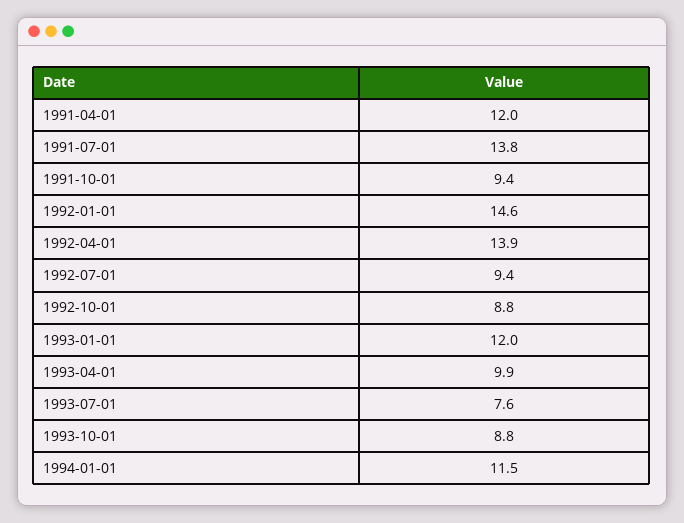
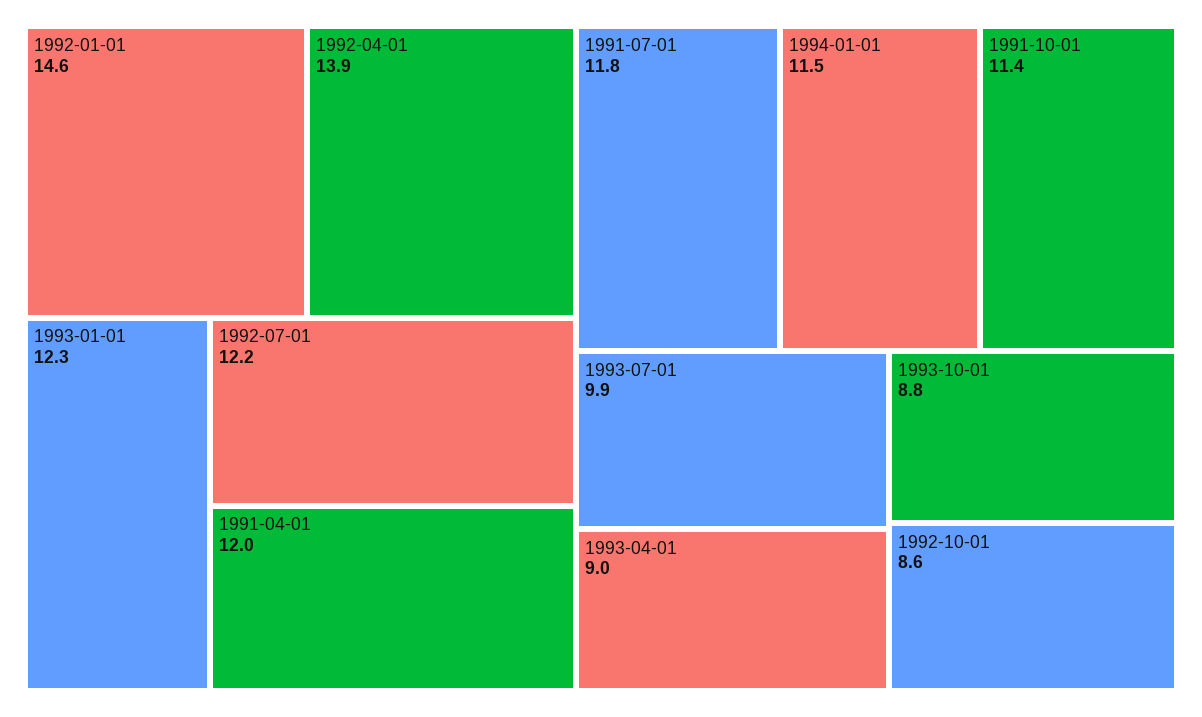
  {
    "1991-04-01": 12,
-   "1991-07-01": 13.8,
+   "1991-07-01": 11.8,
-   "1991-10-01": 9.4,
+   "1991-10-01": 11.4,
    "1992-01-01": 14.6,
    "1992-04-01": 13.9,
-   "1992-07-01": 9.4,
+   "1992-07-01": 12.2,
-   "1992-10-01": 8.8,
+   "1992-10-01": 8.6,
-   "1993-01-01": 12,
+   "1993-01-01": 12.3,
-   "1993-04-01": 9.9,
+   "1993-04-01": 9,
-   "1993-07-01": 7.6,
+   "1993-07-01": 9.9,
    "1993-10-01": 8.8,
    "1994-01-01": 11.5
  }

